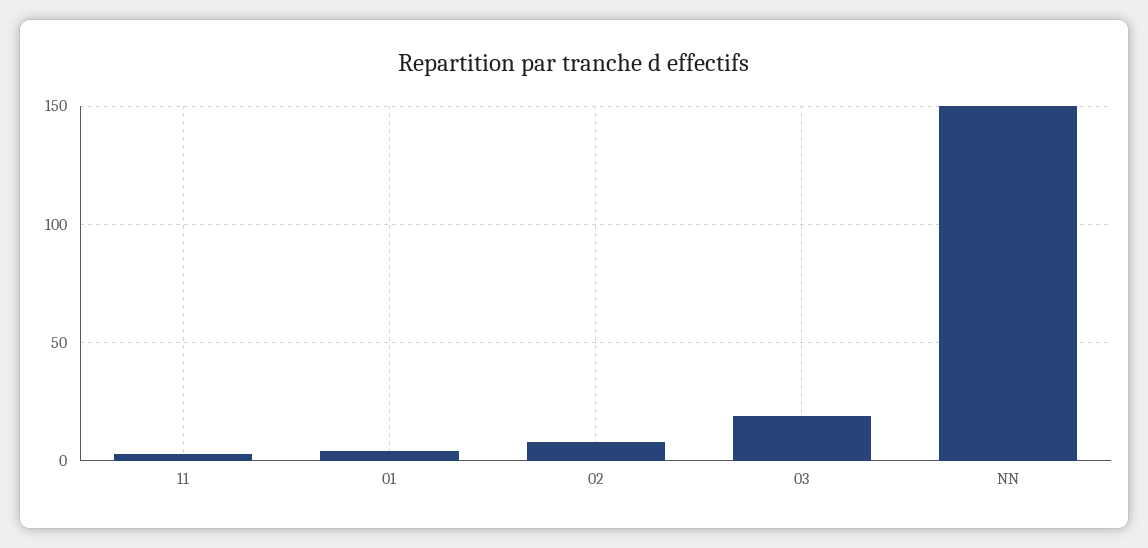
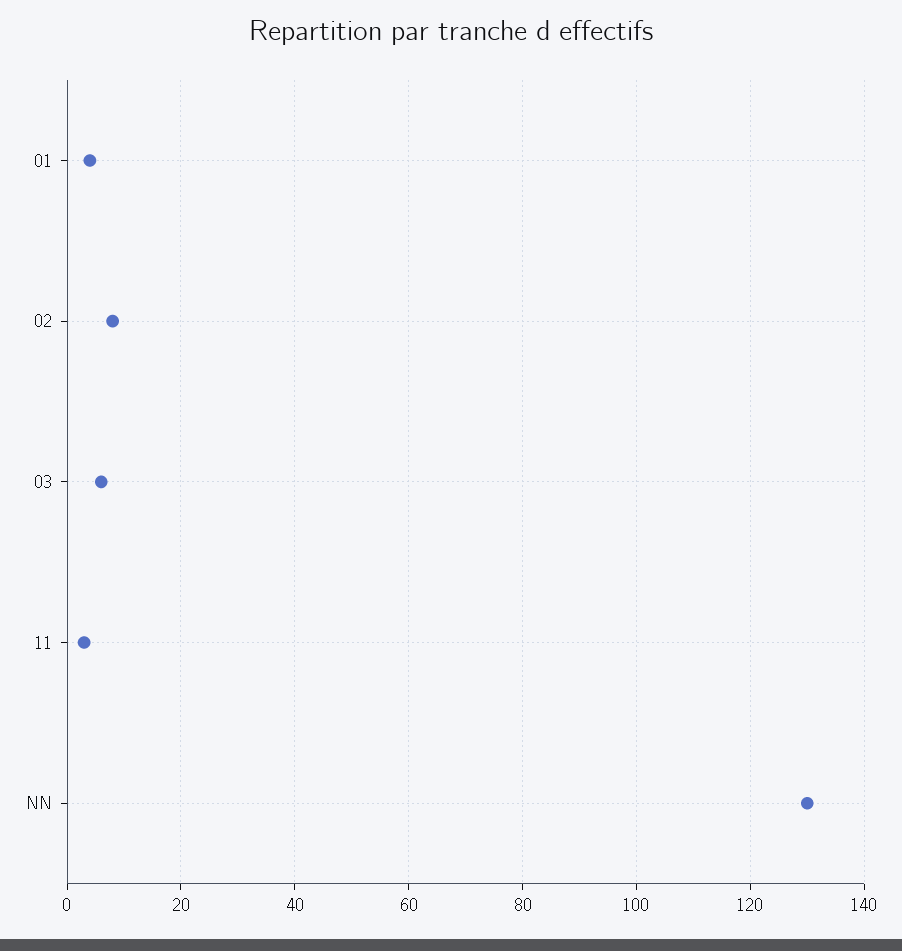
  {
    "11": 5,
    "01": 5,
    "02": 10,
-   "03": 20,
+   "03": 5,
-   "NN": 150
+   "NN": 130
  }

